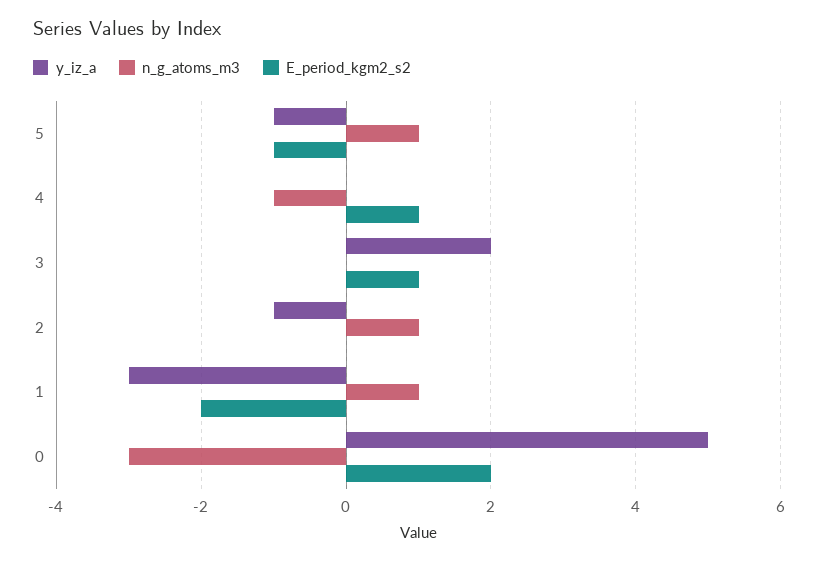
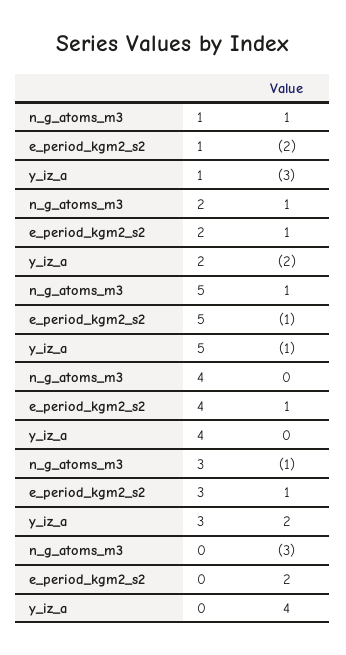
  {
    "y_iz_a": {
      "5": -1,
      "4": 0,
      "3": 2,
-     "2": -1,
+     "2": -2,
      "1": -3,
-     "0": 5
+     "0": 4
    },
    "n_g_atoms_m3": {
      "5": 1,
-     "4": -1,
+     "4": 0,
-     "3": 0,
+     "3": -1,
      "2": 1,
      "1": 1,
      "0": -3
    },
    "E_period_kgm2_s2": {
      "5": -1,
      "4": 1,
      "3": 1,
-     "2": 0,
+     "2": 1,
      "1": -2,
      "0": 2
    }
  }

